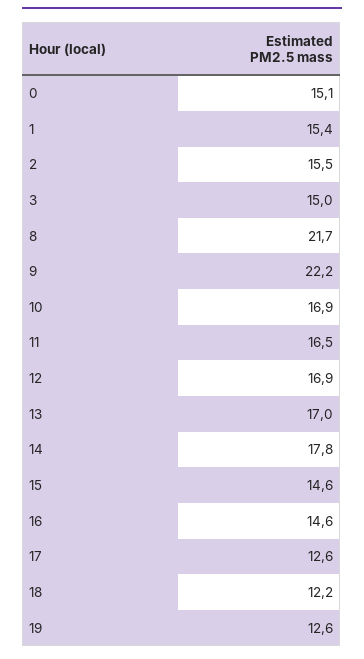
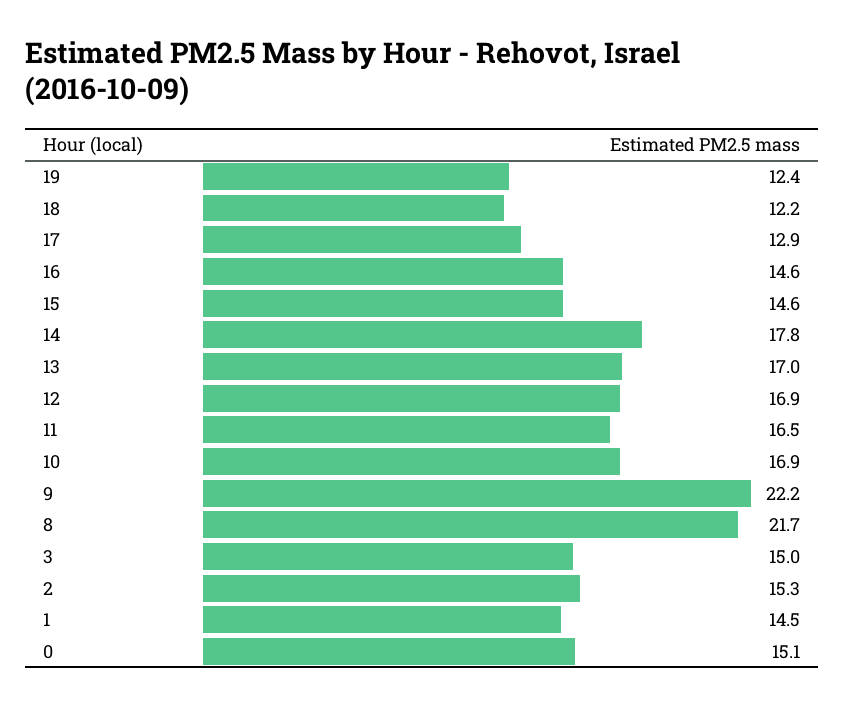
  {
    "0": 15.1,
-   "1": 15.4,
+   "1": 14.5,
-   "2": 15.5,
+   "2": 15.3,
    "3": 15,
    "8": 21.7,
    "9": 22.2,
    "10": 16.9,
    "11": 16.5,
    "12": 16.9,
    "13": 17,
    "14": 17.8,
    "15": 14.6,
    "16": 14.6,
-   "17": 12.6,
+   "17": 12.9,
    "18": 12.2,
-   "19": 12.6
+   "19": 12.4
  }

